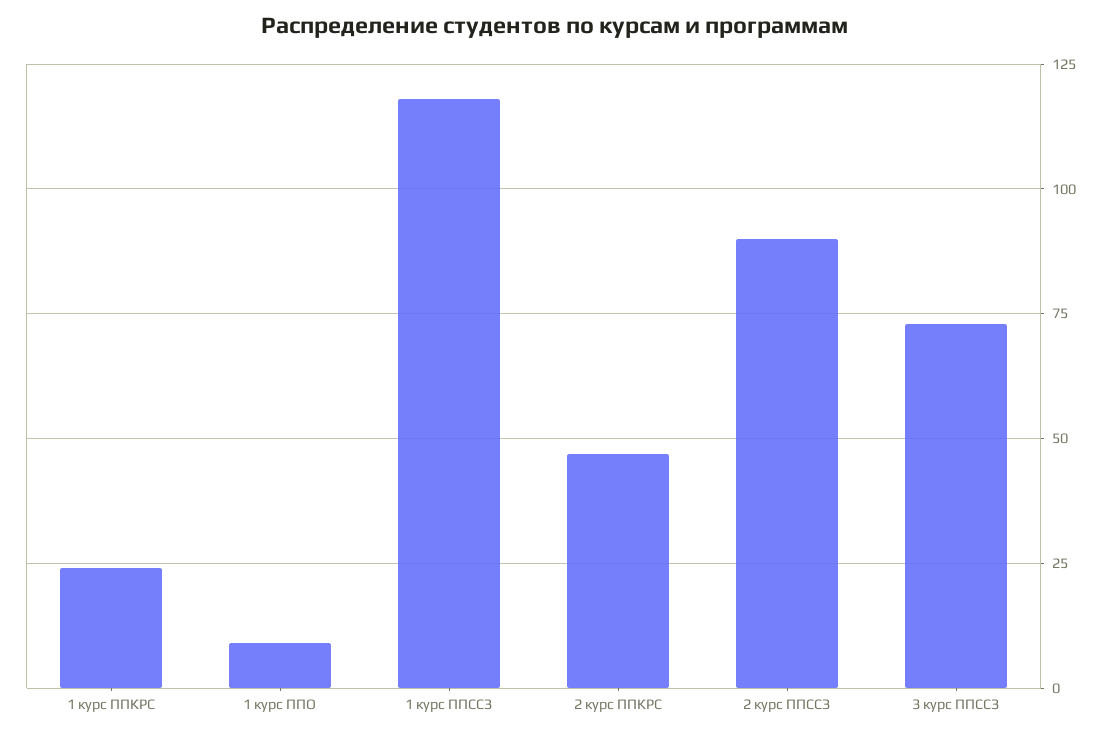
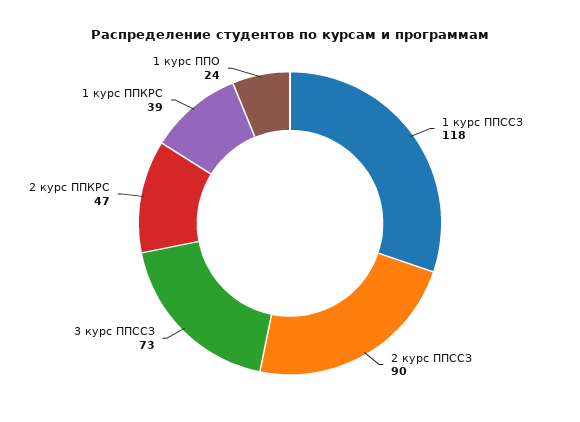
  {
-   "1 курс ППКРС": 25,
+   "1 курс ППКРС": 39,
-   "1 курс ППО": 10,
+   "1 курс ППО": 24,
    "1 курс ППССЗ": 118,
    "2 курс ППКРС": 47,
    "2 курс ППССЗ": 90,
    "3 курс ППССЗ": 73
  }

